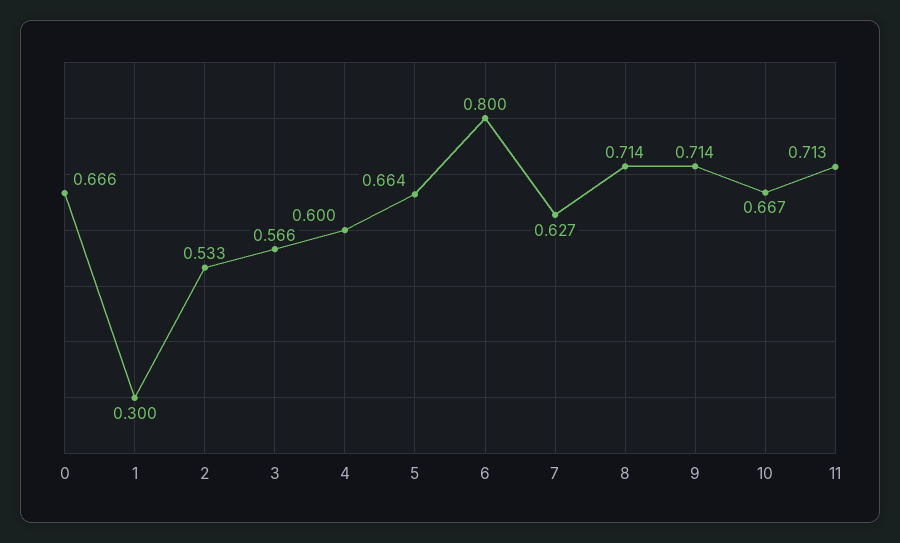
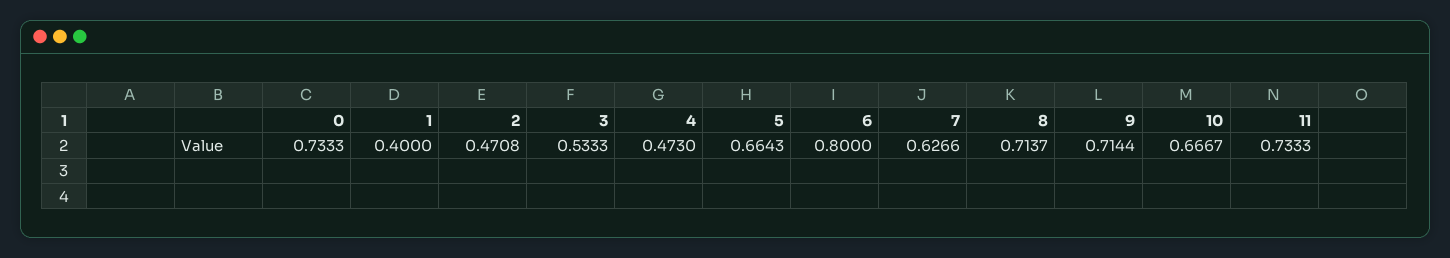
  {
-   "0": 0.666,
+   "0": 0.7333,
-   "1": 0.3,
+   "1": 0.4,
-   "2": 0.533,
+   "2": 0.4708,
-   "3": 0.566,
+   "3": 0.5333,
-   "4": 0.6,
+   "4": 0.473,
    "5": 0.6643,
    "6": 0.8,
    "7": 0.6266,
    "8": 0.7137,
    "9": 0.7144,
    "10": 0.6667,
-   "11": 0.713
+   "11": 0.7333
  }

